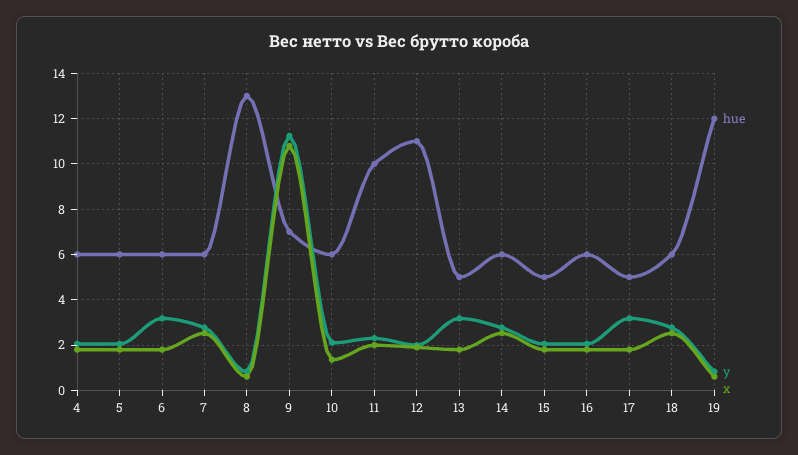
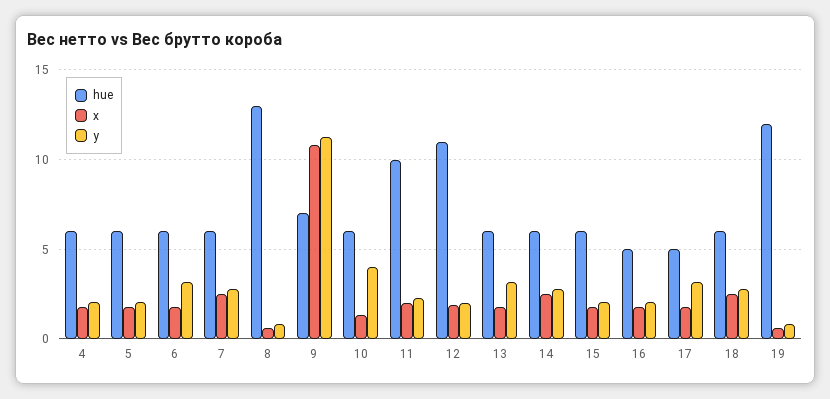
  {
    "hue": {
      "4": 6,
      "5": 6,
      "6": 6,
      "7": 6,
      "8": 13,
      "9": 7,
      "10": 6,
      "11": 10,
      "12": 11,
-     "13": 5,
+     "13": 6,
      "14": 6,
-     "15": 5,
+     "15": 6,
-     "16": 6,
+     "16": 5,
      "17": 5,
      "18": 6,
      "19": 12
    },
    "y": {
      "4": 2,
      "5": 2,
      "6": 3,
      "7": 3,
      "8": 1,
      "9": 11,
-     "10": 2,
+     "10": 4,
      "11": 2.5,
      "12": 2,
      "13": 3,
      "14": 3,
      "15": 2,
      "16": 2,
      "17": 3,
      "18": 3,
      "19": 1
    },
    "x": {
      "4": 2,
      "5": 2,
      "6": 2,
      "7": 2.5,
      "8": 0.5,
      "9": 11,
      "10": 1.5,
      "11": 2,
      "12": 2,
      "13": 2,
      "14": 2.5,
      "15": 2,
      "16": 2,
      "17": 2,
      "18": 2.5,
      "19": 0.5
    }
  }

